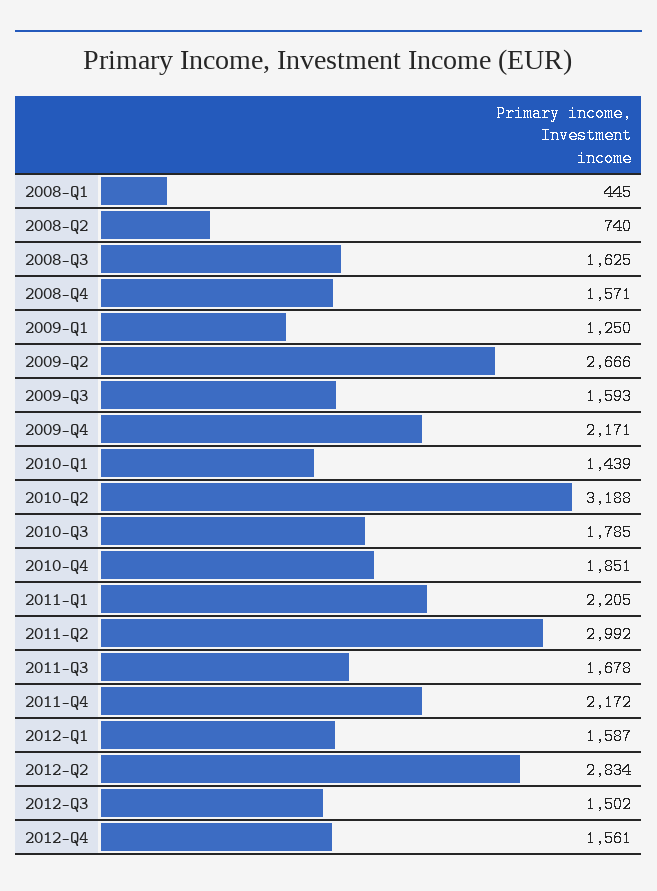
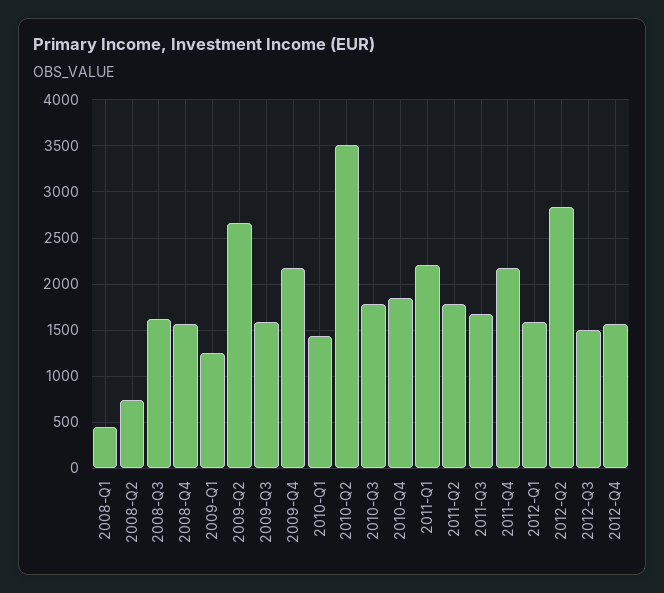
  {
    "2008-Q1": 445,
    "2008-Q2": 740,
    "2008-Q3": 1625,
    "2008-Q4": 1571,
    "2009-Q1": 1250,
    "2009-Q2": 2666,
    "2009-Q3": 1593,
    "2009-Q4": 2171,
    "2010-Q1": 1439,
-   "2010-Q2": 3188,
+   "2010-Q2": 3500,
    "2010-Q3": 1785,
    "2010-Q4": 1851,
    "2011-Q1": 2205,
-   "2011-Q2": 2992,
+   "2011-Q2": 1800,
    "2011-Q3": 1678,
    "2011-Q4": 2172,
    "2012-Q1": 1587,
    "2012-Q2": 2834,
    "2012-Q3": 1502,
    "2012-Q4": 1561
  }

